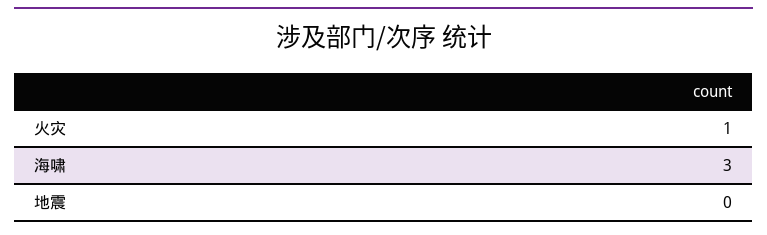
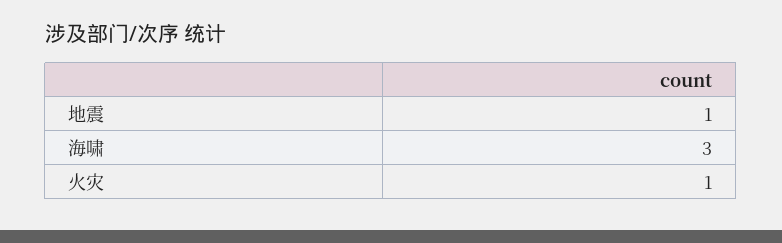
  {
    "火灾": 1,
    "海啸": 3,
-   "地震": 0
+   "地震": 1
  }

